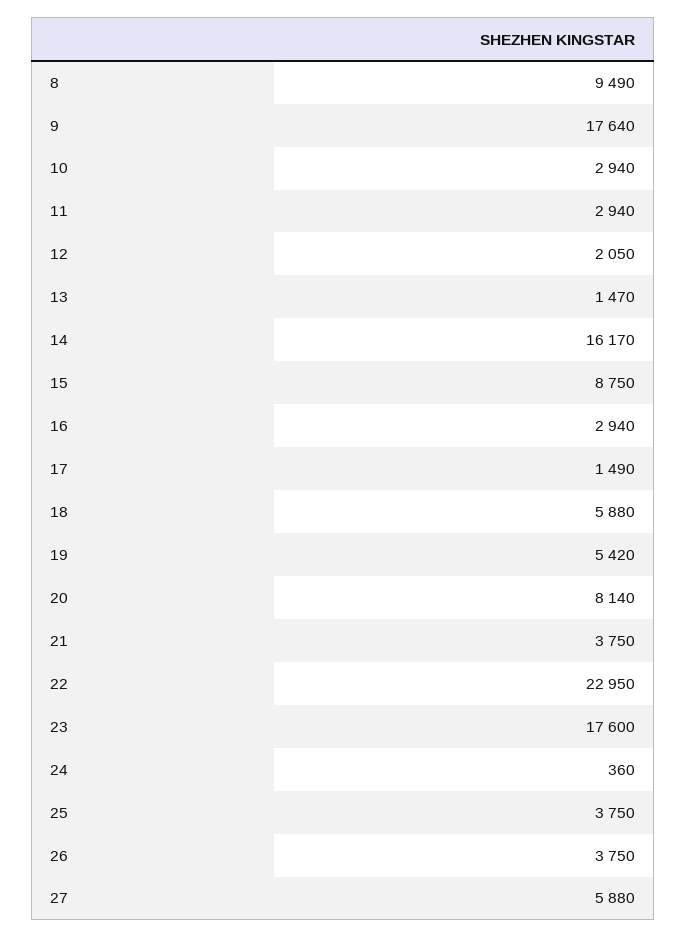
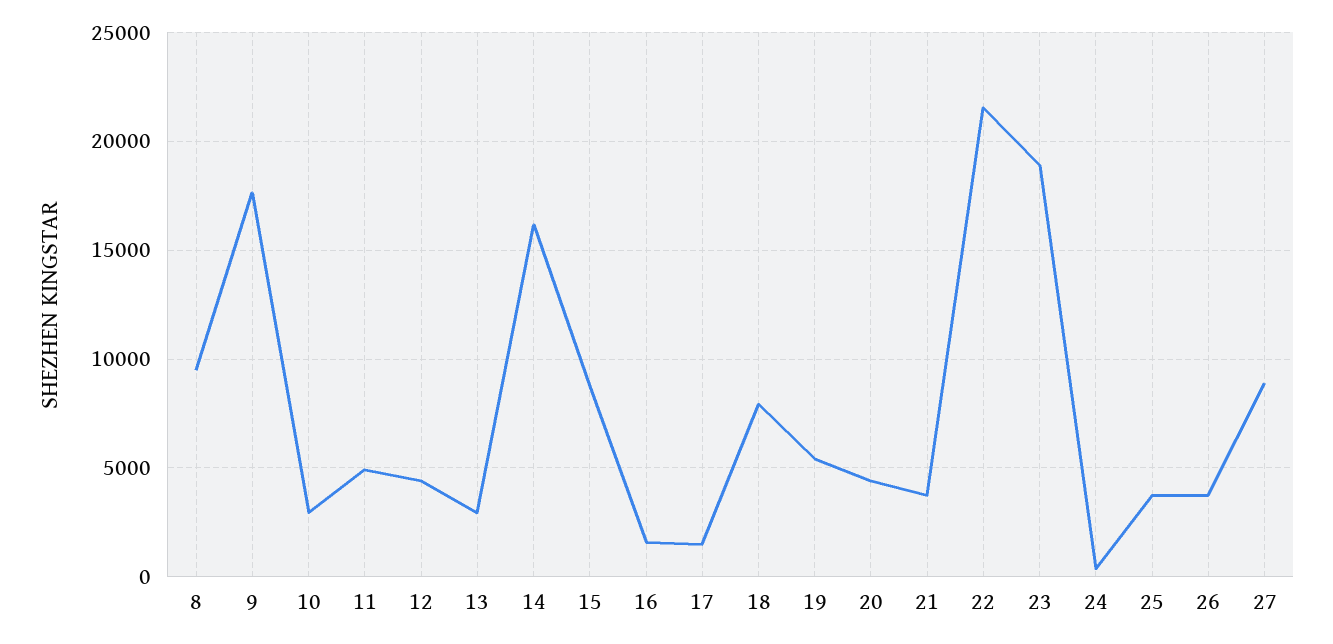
  {
    "8": 9490,
    "9": 17640,
    "10": 2940,
-   "11": 2940,
+   "11": 5000,
-   "12": 2050,
+   "12": 4500,
-   "13": 1470,
+   "13": 3000,
    "14": 16170,
    "15": 8750,
-   "16": 2940,
+   "16": 1500,
    "17": 1490,
-   "18": 5880,
+   "18": 8000,
    "19": 5420,
-   "20": 8140,
+   "20": 4500,
    "21": 3750,
-   "22": 22950,
+   "22": 21500,
-   "23": 17600,
+   "23": 19000,
    "24": 360,
    "25": 3750,
    "26": 3750,
-   "27": 5880
+   "27": 9000
  }

